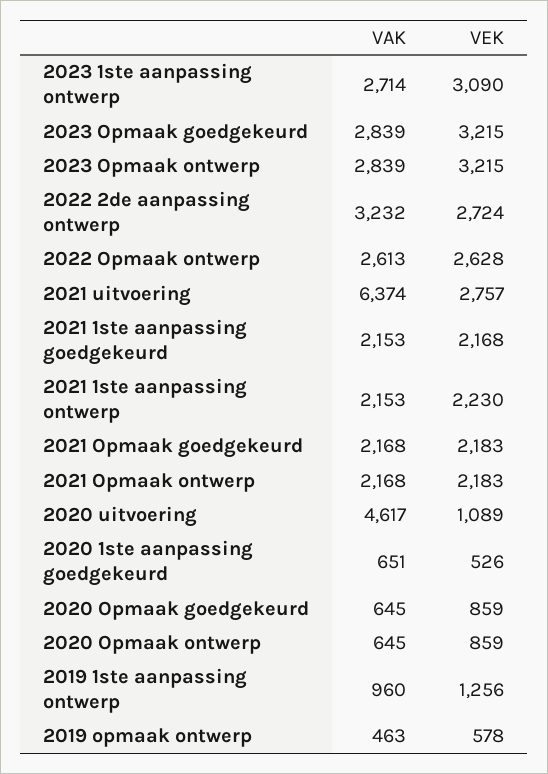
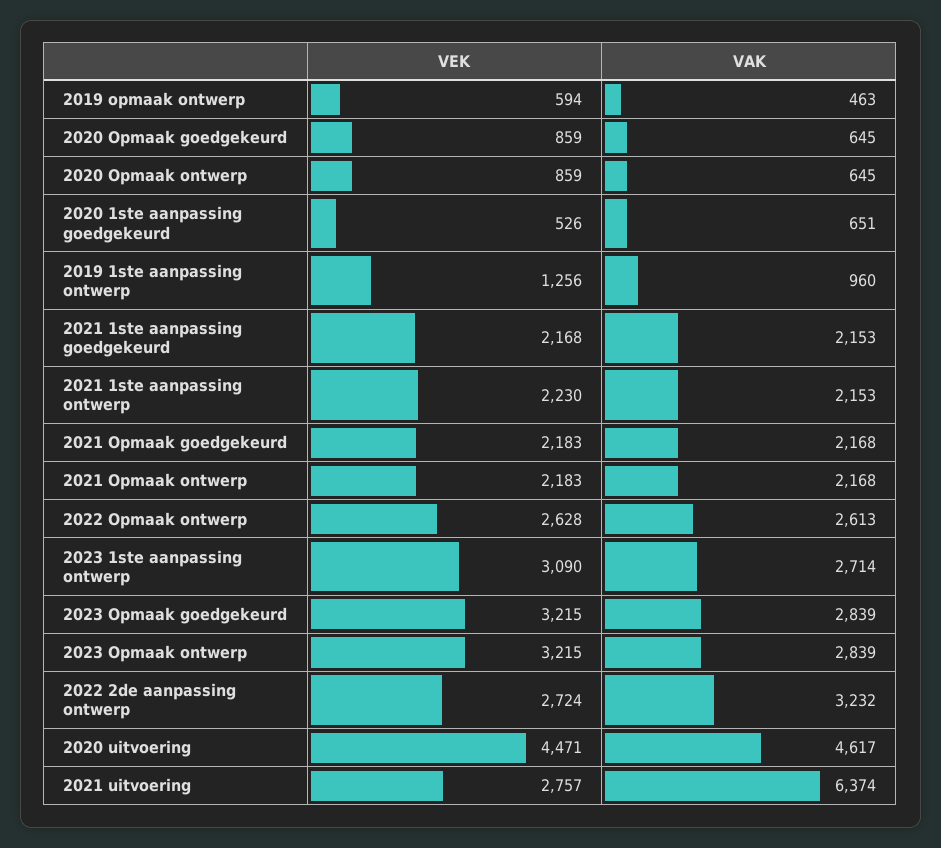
  {
    "VAK": {
      "2023 1ste aanpassing ontwerp": 2714,
      "2023 Opmaak goedgekeurd": 2839,
      "2023 Opmaak ontwerp": 2839,
      "2022 2de aanpassing ontwerp": 3232,
      "2022 Opmaak ontwerp": 2613,
      "2021 uitvoering": 6374,
      "2021 1ste aanpassing goedgekeurd": 2153,
      "2021 1ste aanpassing ontwerp": 2153,
      "2021 Opmaak goedgekeurd": 2168,
      "2021 Opmaak ontwerp": 2168,
      "2020 uitvoering": 4617,
      "2020 1ste aanpassing goedgekeurd": 651,
      "2020 Opmaak goedgekeurd": 645,
      "2020 Opmaak ontwerp": 645,
      "2019 1ste aanpassing ontwerp": 960,
      "2019 opmaak ontwerp": 463
    },
    "VEK": {
      "2023 1ste aanpassing ontwerp": 3090,
      "2023 Opmaak goedgekeurd": 3215,
      "2023 Opmaak ontwerp": 3215,
      "2022 2de aanpassing ontwerp": 2724,
      "2022 Opmaak ontwerp": 2628,
      "2021 uitvoering": 2757,
      "2021 1ste aanpassing goedgekeurd": 2168,
      "2021 1ste aanpassing ontwerp": 2230,
      "2021 Opmaak goedgekeurd": 2183,
      "2021 Opmaak ontwerp": 2183,
-     "2020 uitvoering": 1089,
+     "2020 uitvoering": 4471,
      "2020 1ste aanpassing goedgekeurd": 526,
      "2020 Opmaak goedgekeurd": 859,
      "2020 Opmaak ontwerp": 859,
      "2019 1ste aanpassing ontwerp": 1256,
-     "2019 opmaak ontwerp": 578
+     "2019 opmaak ontwerp": 594
    }
  }

